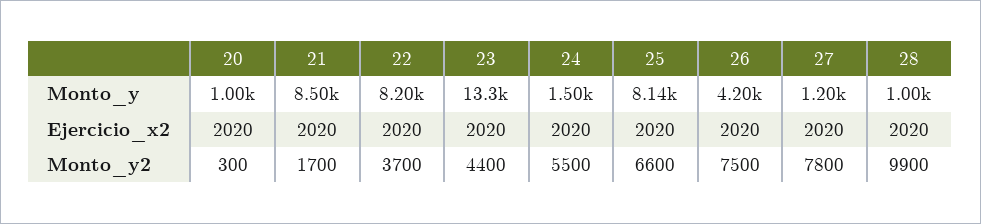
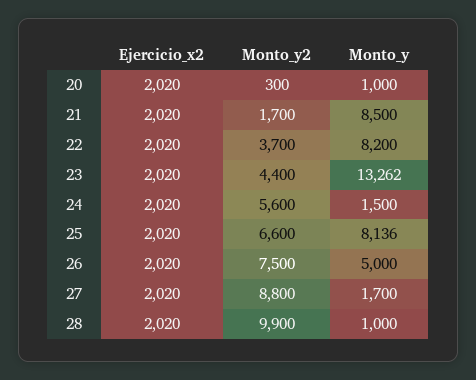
  {
    "20": {
      "Monto_y": 1000,
      "Ejercicio_x2": 2020,
      "Monto_y2": 300
    },
    "21": {
      "Monto_y": 8500,
      "Ejercicio_x2": 2020,
      "Monto_y2": 1700
    },
    "22": {
      "Monto_y": 8200,
      "Ejercicio_x2": 2020,
      "Monto_y2": 3700
    },
    "23": {
      "Monto_y": 13262,
      "Ejercicio_x2": 2020,
      "Monto_y2": 4400
    },
    "24": {
      "Monto_y": 1500,
      "Ejercicio_x2": 2020,
-     "Monto_y2": 5500
+     "Monto_y2": 5600
    },
    "25": {
      "Monto_y": 8136,
      "Ejercicio_x2": 2020,
      "Monto_y2": 6600
    },
    "26": {
-     "Monto_y": 4200,
+     "Monto_y": 5000,
      "Ejercicio_x2": 2020,
      "Monto_y2": 7500
    },
    "27": {
-     "Monto_y": 1200,
+     "Monto_y": 1700,
      "Ejercicio_x2": 2020,
-     "Monto_y2": 7800
+     "Monto_y2": 8800
    },
    "28": {
      "Monto_y": 1000,
      "Ejercicio_x2": 2020,
      "Monto_y2": 9900
    }
  }

